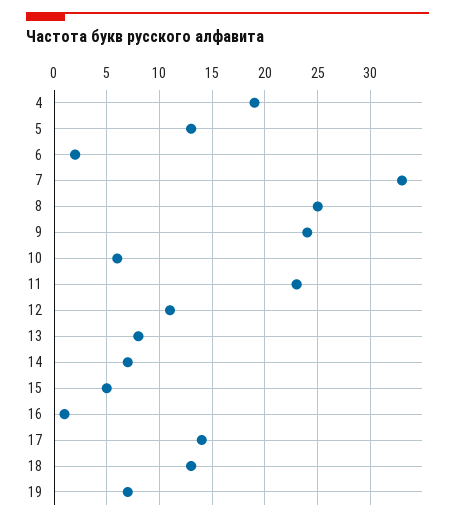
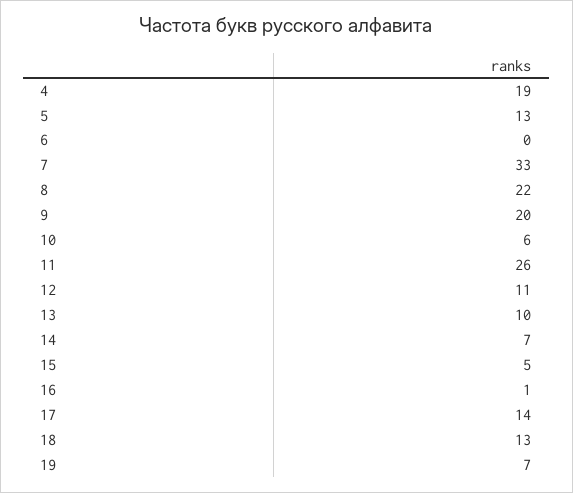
  {
    "4": 19,
    "5": 13,
-   "6": 2,
+   "6": 0,
    "7": 33,
-   "8": 25,
+   "8": 22,
-   "9": 24,
+   "9": 20,
    "10": 6,
-   "11": 23,
+   "11": 26,
    "12": 11,
-   "13": 8,
+   "13": 10,
    "14": 7,
    "15": 5,
    "16": 1,
    "17": 14,
    "18": 13,
    "19": 7
  }

